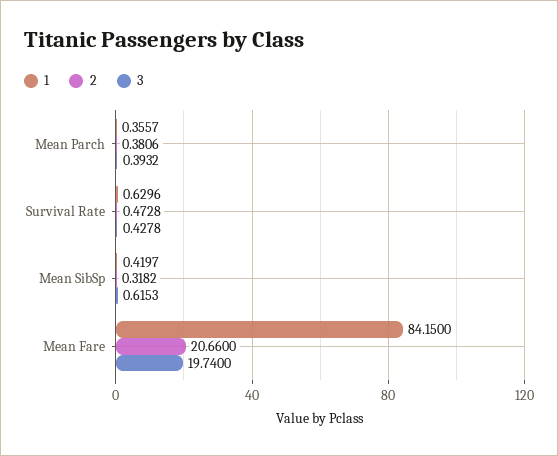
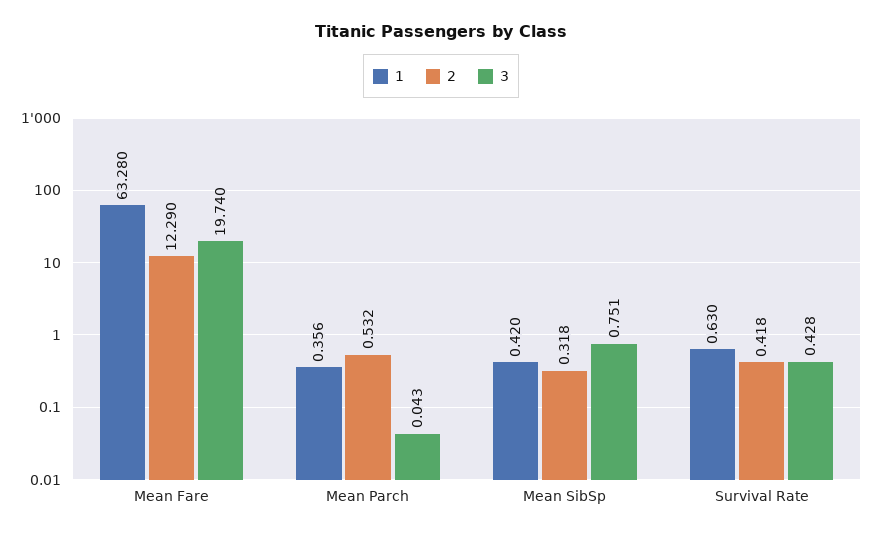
  {
    "1": {
      "Mean Parch": 0.3557,
      "Survival Rate": 0.6296,
      "Mean SibSp": 0.4197,
-     "Mean Fare": 84.15
+     "Mean Fare": 63.28
    },
    "2": {
-     "Mean Parch": 0.3806,
+     "Mean Parch": 0.532,
-     "Survival Rate": 0.4728,
+     "Survival Rate": 0.418,
      "Mean SibSp": 0.3182,
-     "Mean Fare": 20.66
+     "Mean Fare": 12.29
    },
    "3": {
-     "Mean Parch": 0.3932,
+     "Mean Parch": 0.043,
      "Survival Rate": 0.4278,
-     "Mean SibSp": 0.6153,
+     "Mean SibSp": 0.751,
      "Mean Fare": 19.74
    }
  }

